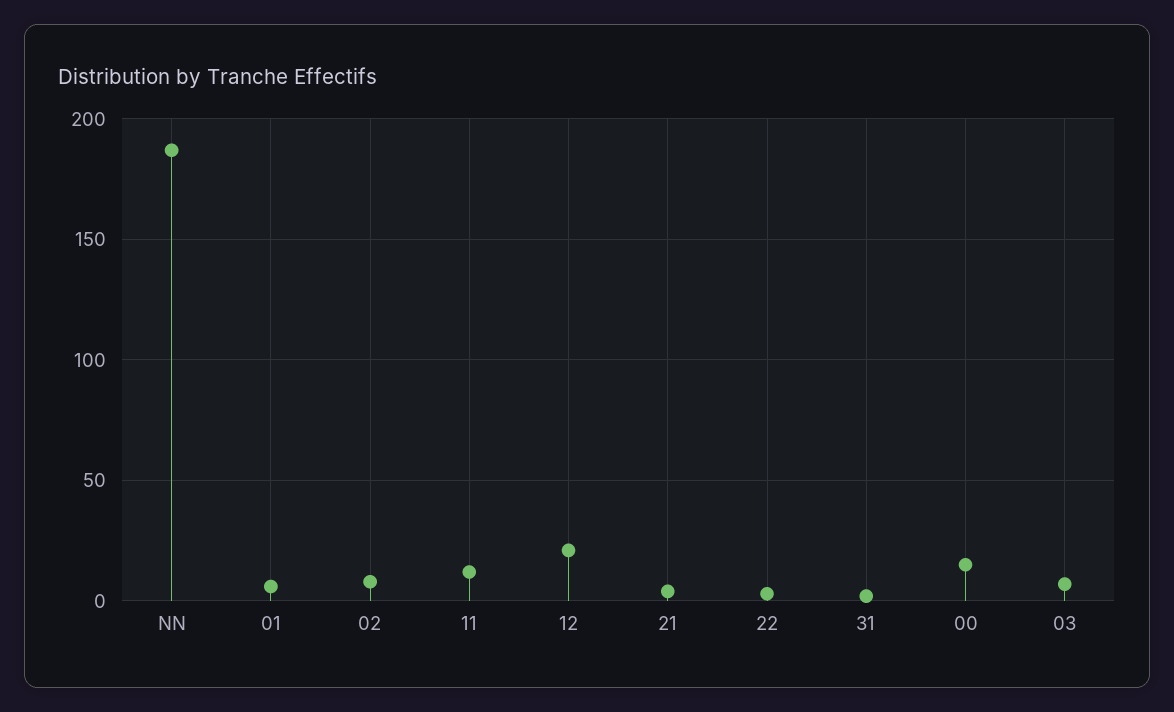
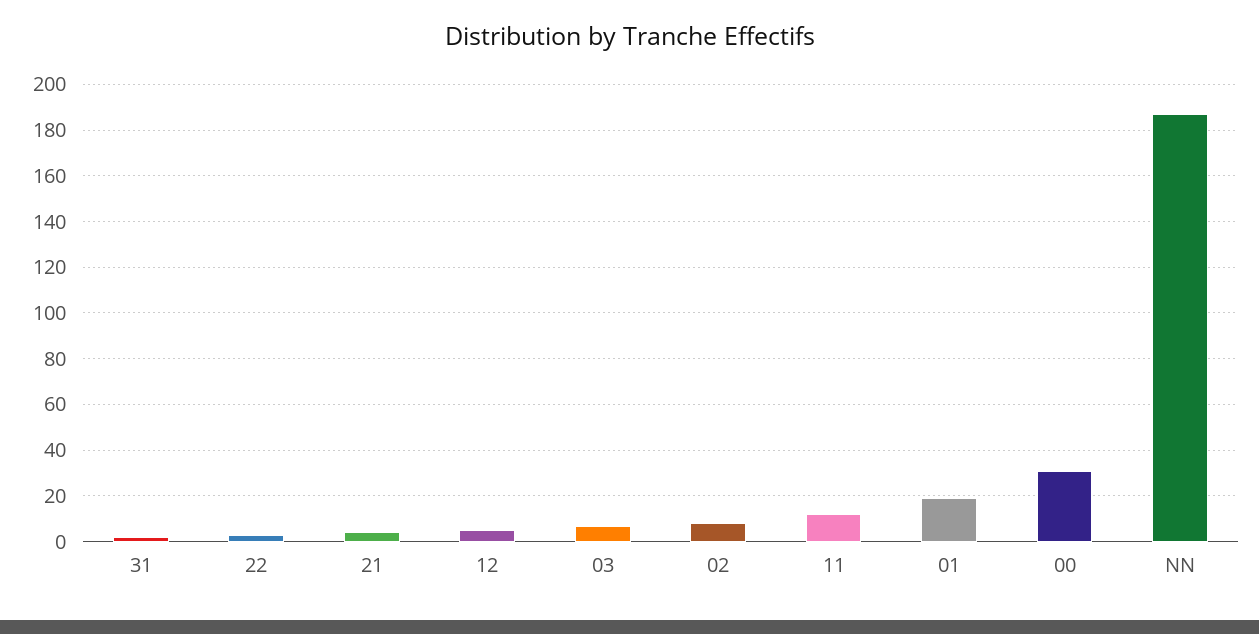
  {
    "NN": 185,
-   "01": 5,
+   "01": 20,
    "02": 10,
    "11": 10,
-   "12": 20,
+   "12": 5,
    "21": 5,
    "22": 5,
    "31": 0,
-   "00": 15,
+   "00": 30,
    "03": 5
  }

